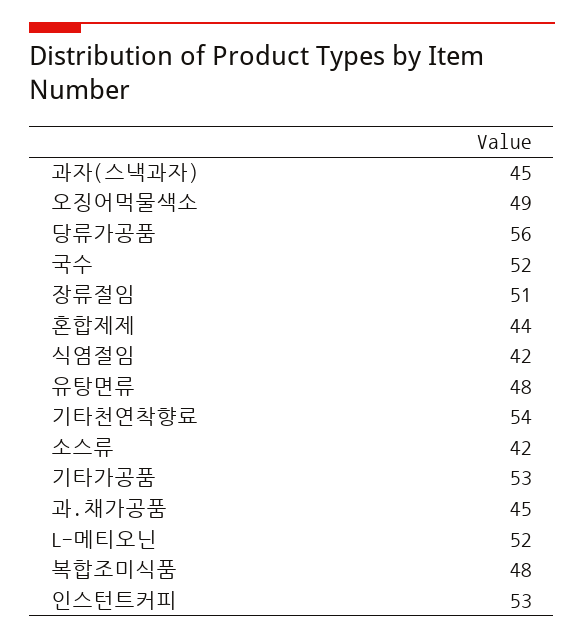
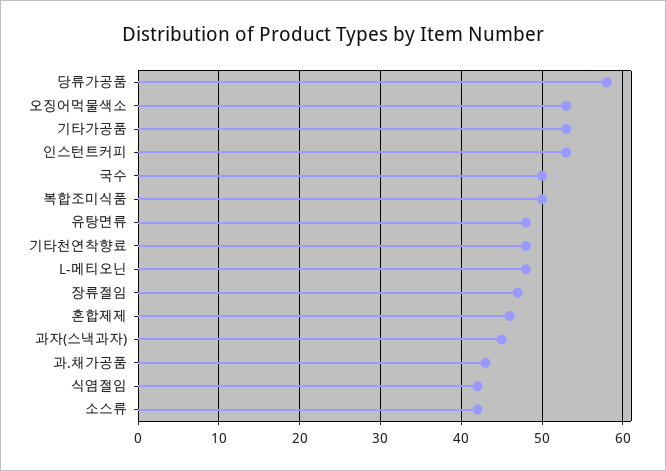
  {
    "과자(스낵과자)": 45,
-   "오징어먹물색소": 49,
+   "오징어먹물색소": 53,
-   "당류가공품": 56,
+   "당류가공품": 58,
-   "국수": 52,
+   "국수": 50,
-   "장류절임": 51,
+   "장류절임": 47,
-   "혼합제제": 44,
+   "혼합제제": 46,
    "식염절임": 42,
    "유탕면류": 48,
-   "기타천연착향료": 54,
+   "기타천연착향료": 48,
    "소스류": 42,
    "기타가공품": 53,
-   "과.채가공품": 45,
+   "과.채가공품": 43,
-   "L-메티오닌": 52,
+   "L-메티오닌": 48,
-   "복합조미식품": 48,
+   "복합조미식품": 50,
    "인스턴트커피": 53
  }

